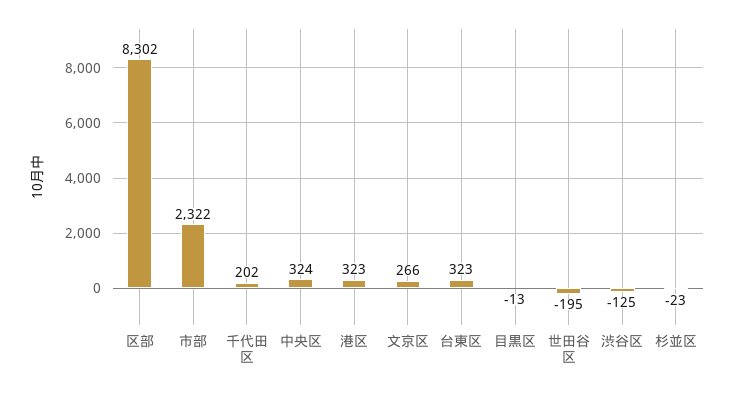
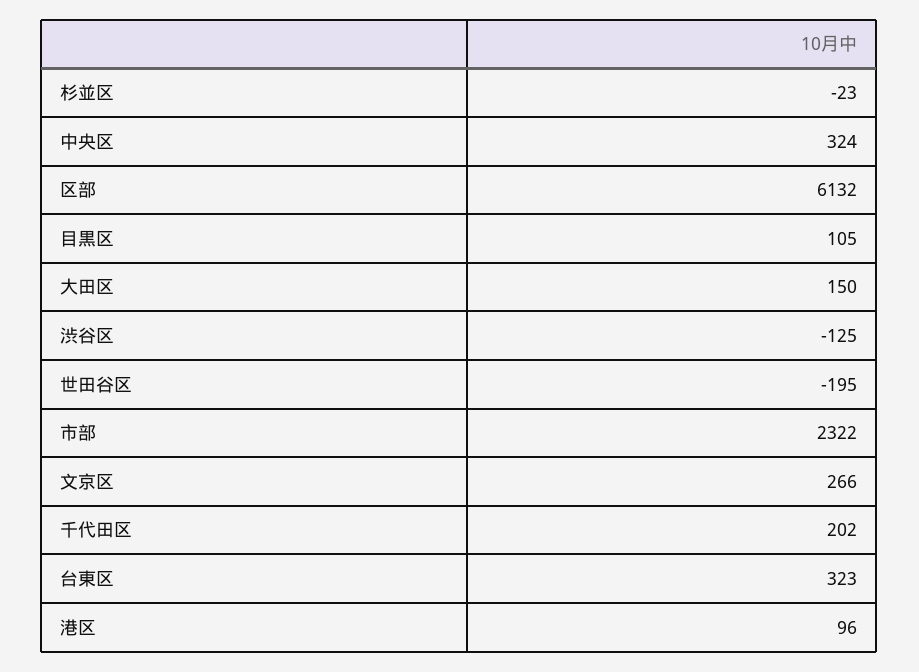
  {
-   "区部": 8302,
+   "区部": 6132,
    "市部": 2322,
    "千代田区": 202,
    "中央区": 324,
-   "港区": 323,
+   "港区": 96,
    "文京区": 266,
    "台東区": 323,
-   "目黒区": -13,
+   "目黒区": 105,
    "世田谷区": -195,
    "渋谷区": -125,
-   "杉並区": -23
+   "杉並区": -23,
+   "大田区": 150
  }

